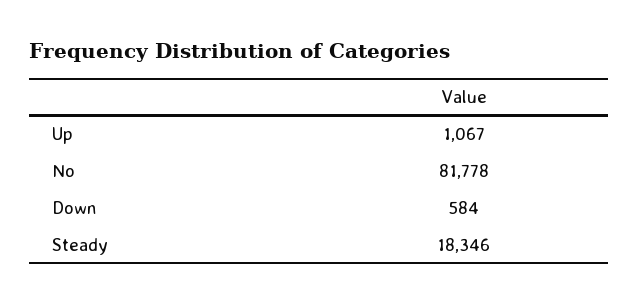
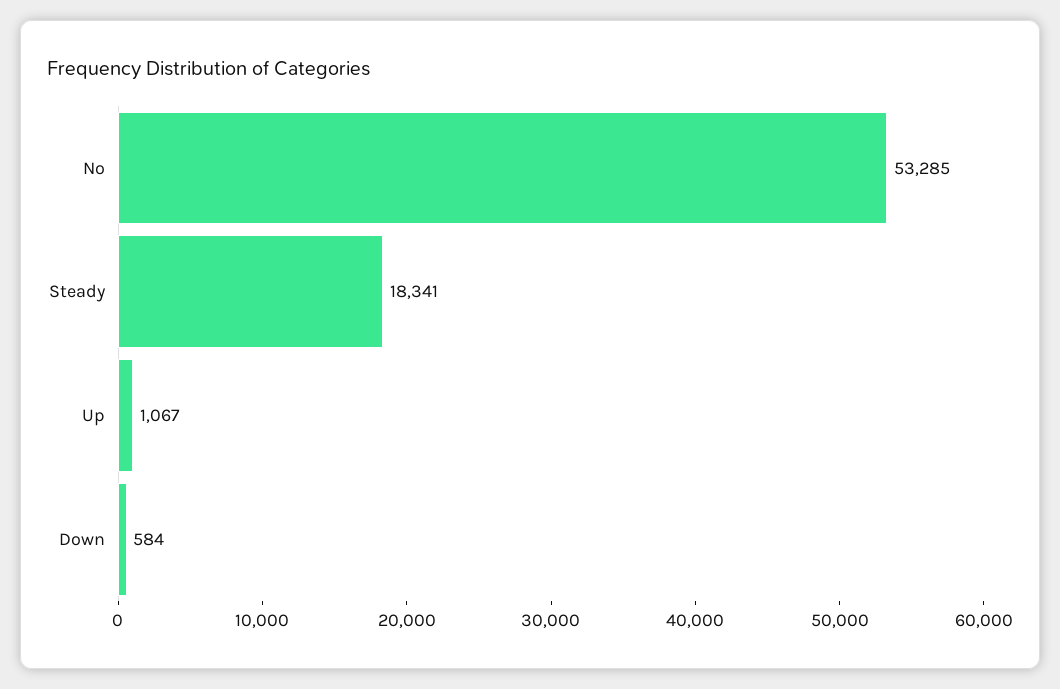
  {
    "Up": 1067,
-   "No": 81778,
+   "No": 53285,
    "Down": 584,
-   "Steady": 18346
+   "Steady": 18341
  }

